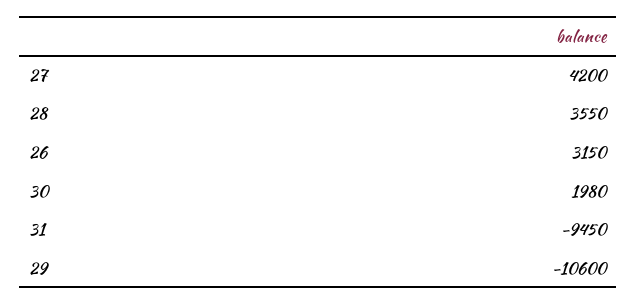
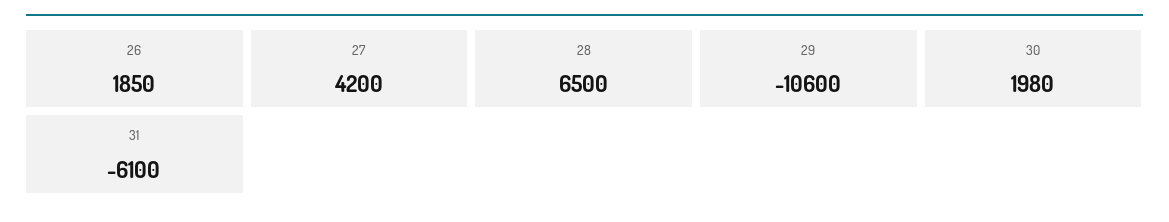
  {
    "27": 4200,
-   "28": 3550,
+   "28": 6500,
-   "26": 3150,
+   "26": 1850,
    "30": 1980,
-   "31": -9450,
+   "31": -6100,
    "29": -10600
  }

